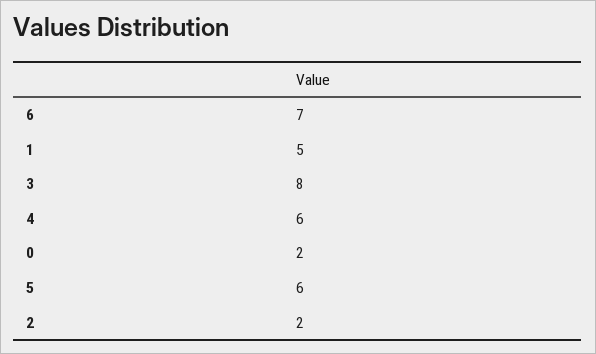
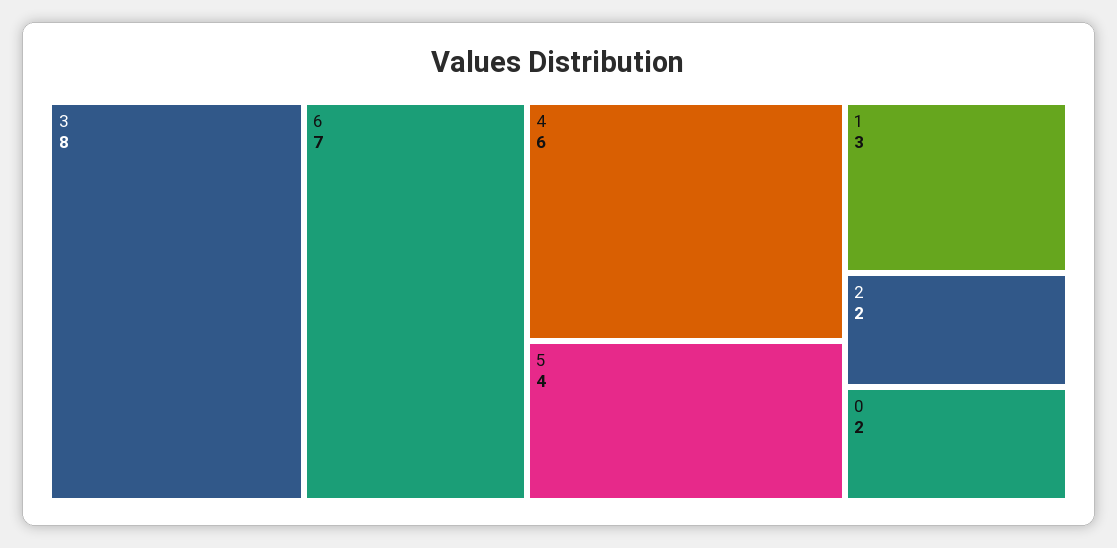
  {
    "6": 7,
-   "1": 5,
+   "1": 3,
    "3": 8,
    "4": 6,
    "0": 2,
-   "5": 6,
+   "5": 4,
    "2": 2
  }

